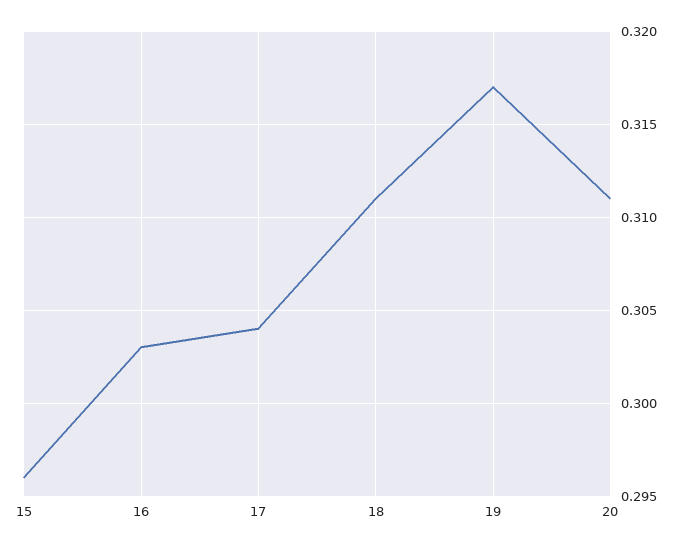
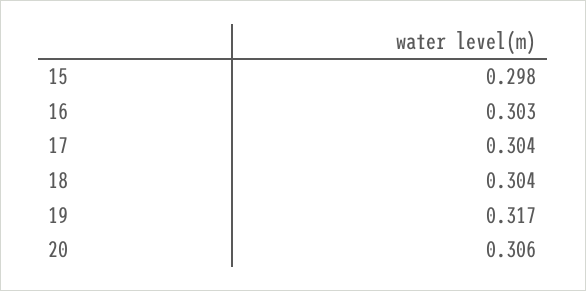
  {
-   "15": 0.296,
+   "15": 0.298,
    "16": 0.303,
    "17": 0.304,
-   "18": 0.311,
+   "18": 0.304,
    "19": 0.317,
-   "20": 0.311
+   "20": 0.306
  }

